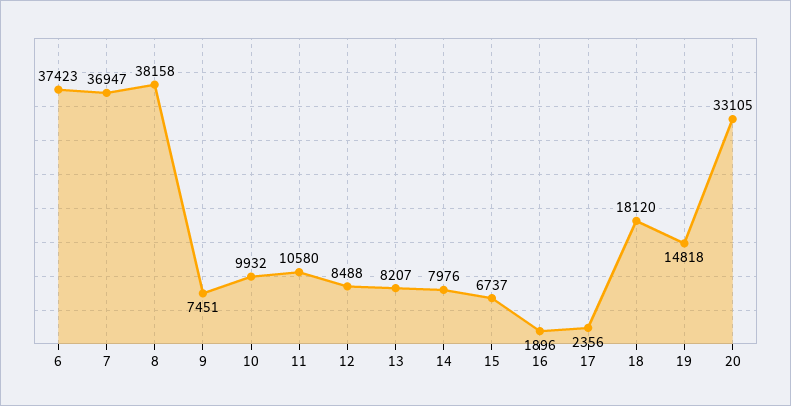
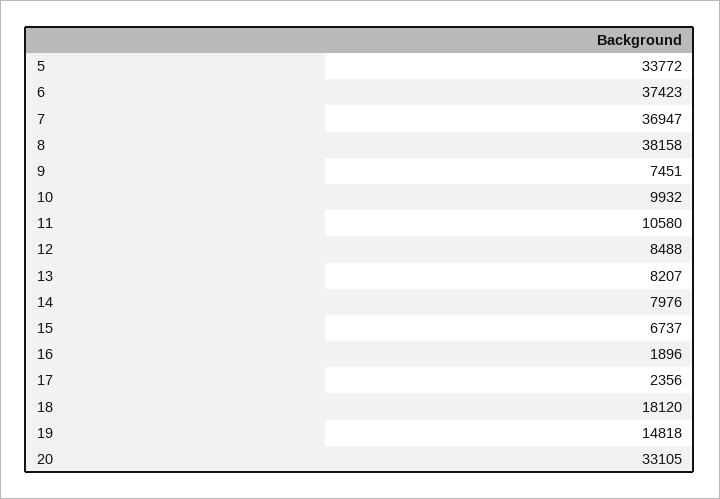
  {
    "6": 37423,
    "7": 36947,
    "8": 38158,
    "9": 7451,
    "10": 9932,
    "11": 10580,
    "12": 8488,
    "13": 8207,
    "14": 7976,
    "15": 6737,
    "16": 1896,
    "17": 2356,
    "18": 18120,
    "19": 14818,
-   "20": 33105
+   "20": 33105,
+   "5": 33772
  }

